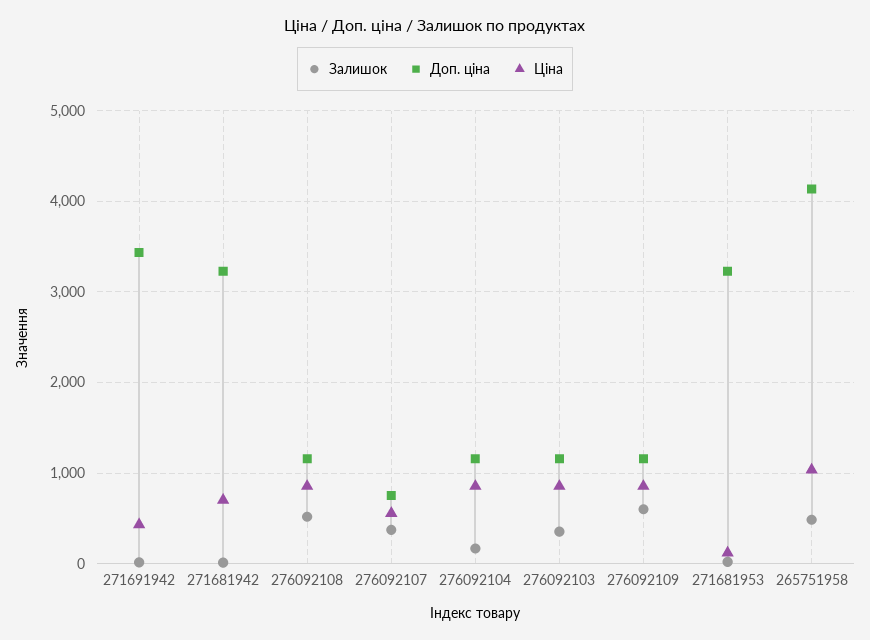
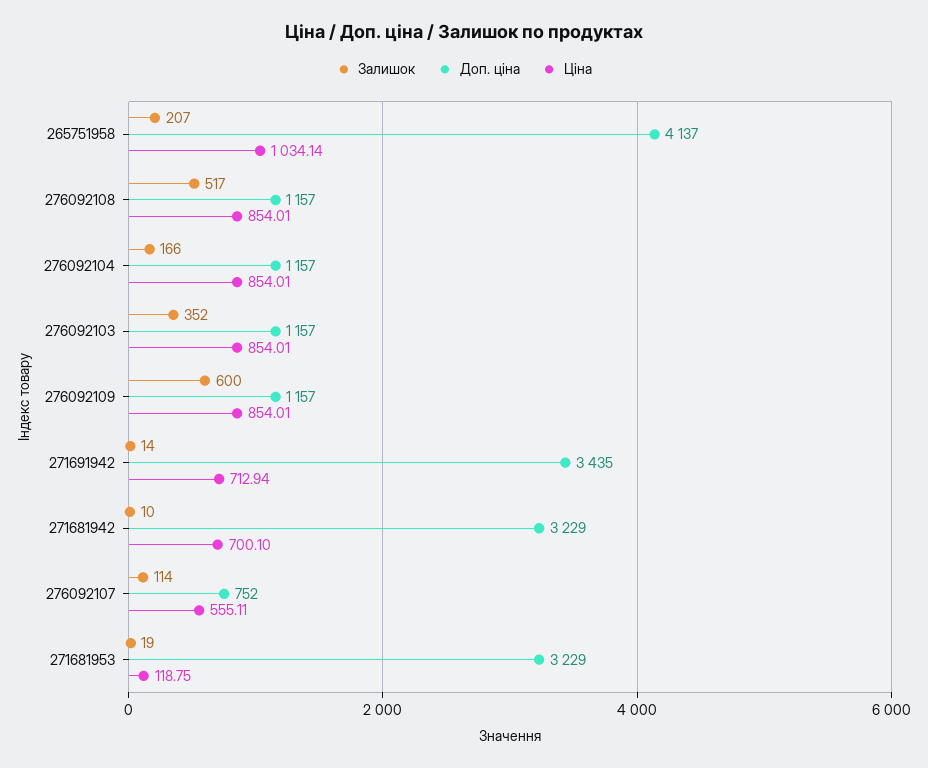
  {
    "Залишок": {
      "271691942": 14,
      "271681942": 10,
      "276092108": 517,
-     "276092107": 400,
+     "276092107": 114,
      "276092104": 166,
      "276092103": 352,
      "276092109": 600,
      "271681953": 19,
-     "265751958": 500
+     "265751958": 207
    },
    "Доп. ціна": {
      "271691942": 3435,
      "271681942": 3229,
      "276092108": 1157,
      "276092107": 752,
      "276092104": 1157,
      "276092103": 1157,
      "276092109": 1157,
      "271681953": 3229,
      "265751958": 4137
    },
    "Ціна": {
-     "271691942": 400,
+     "271691942": 712.94,
      "271681942": 700.1,
      "276092108": 854.01,
      "276092107": 555.11,
      "276092104": 854.01,
      "276092103": 854.01,
      "276092109": 854.01,
      "271681953": 118.75,
      "265751958": 1034.14
    }
  }

